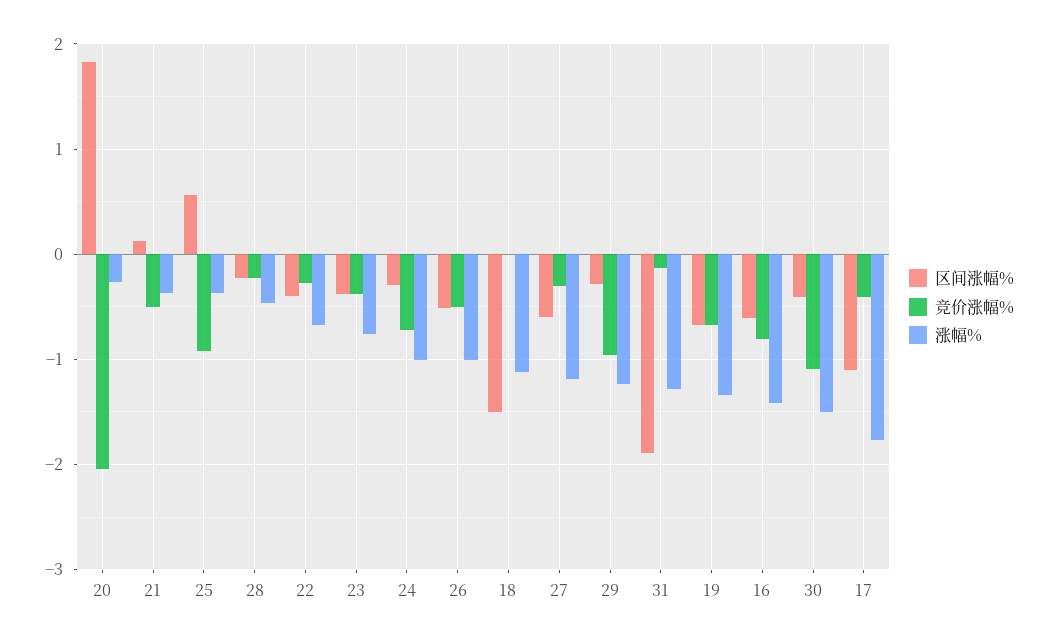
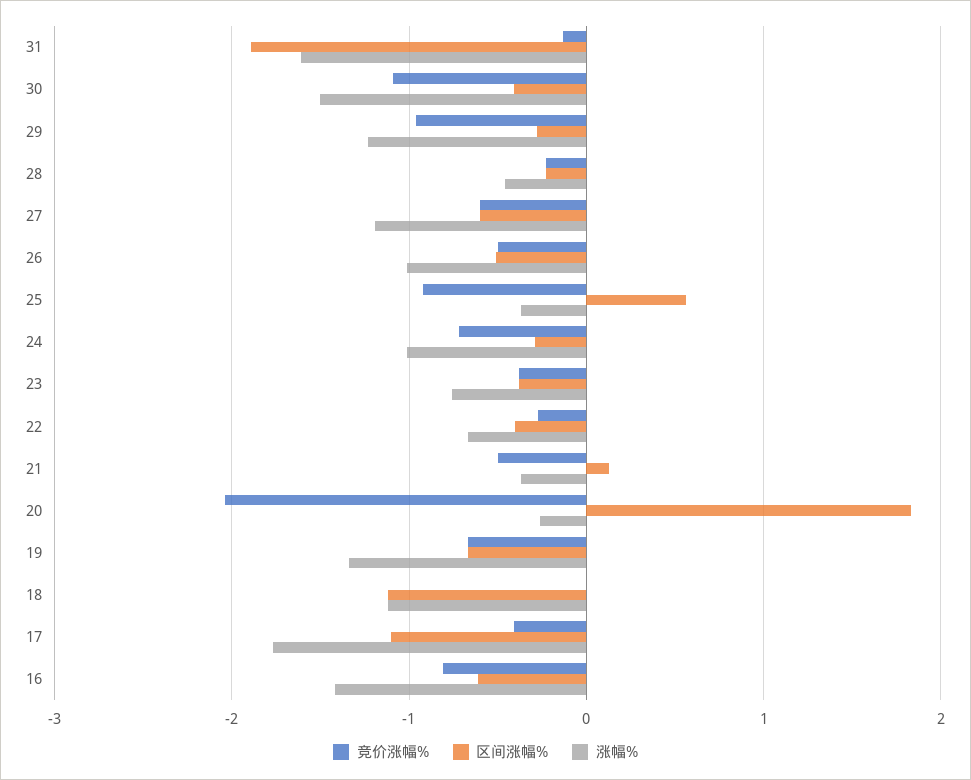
  {
    "区间涨幅%": {
      "20": 1.8,
      "21": 0.1,
      "25": 0.6,
      "28": -0.2,
      "22": -0.4,
      "23": -0.4,
      "24": -0.3,
      "26": -0.5,
-     "18": -1.5,
+     "18": -1.1,
      "27": -0.6,
      "29": -0.3,
      "31": -1.9,
      "19": -0.7,
      "16": -0.6,
      "30": -0.4,
      "17": -1.1
    },
    "竞价涨幅%": {
      "20": -2,
      "21": -0.5,
      "25": -0.9,
      "28": -0.2,
      "22": -0.3,
      "23": -0.4,
      "24": -0.7,
      "26": -0.5,
      "18": 0,
-     "27": -0.3,
+     "27": -0.6,
      "29": -1,
      "31": -0.1,
      "19": -0.7,
      "16": -0.8,
      "30": -1.1,
      "17": -0.4
    },
    "涨幅%": {
      "20": -0.3,
      "21": -0.4,
      "25": -0.4,
      "28": -0.5,
      "22": -0.7,
      "23": -0.8,
      "24": -1,
      "26": -1,
      "18": -1.1,
      "27": -1.2,
      "29": -1.2,
-     "31": -1.3,
+     "31": -1.6,
      "19": -1.3,
      "16": -1.4,
      "30": -1.5,
      "17": -1.8
    }
  }

